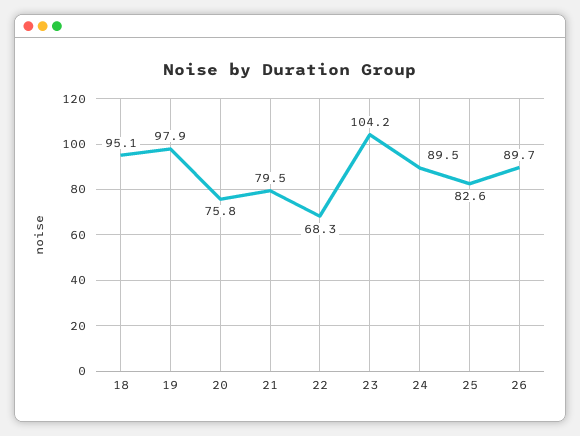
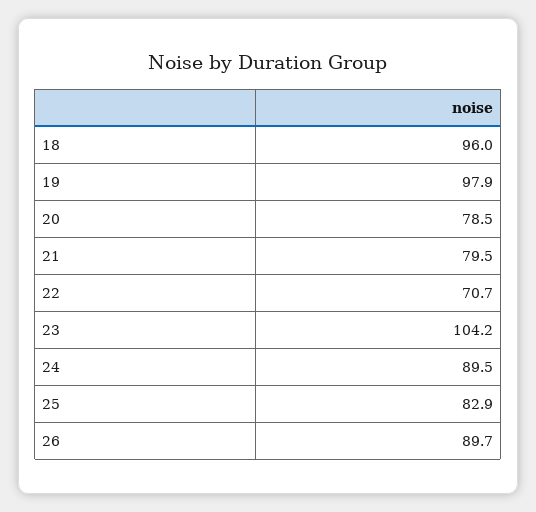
  {
-   "18": 95.1,
+   "18": 96,
    "19": 97.9,
-   "20": 75.8,
+   "20": 78.5,
    "21": 79.5,
-   "22": 68.3,
+   "22": 70.7,
    "23": 104.2,
    "24": 89.5,
-   "25": 82.6,
+   "25": 82.9,
    "26": 89.7
  }

